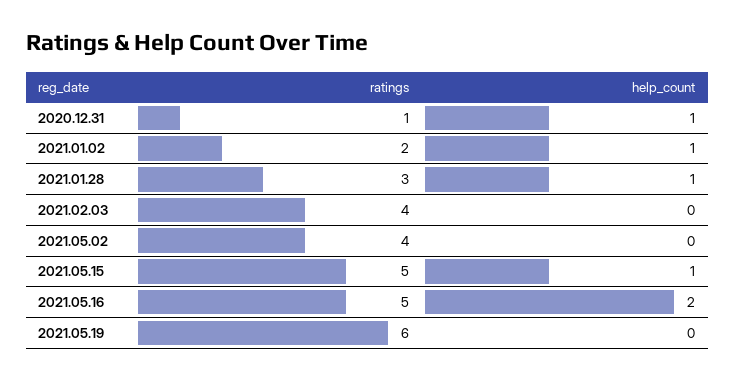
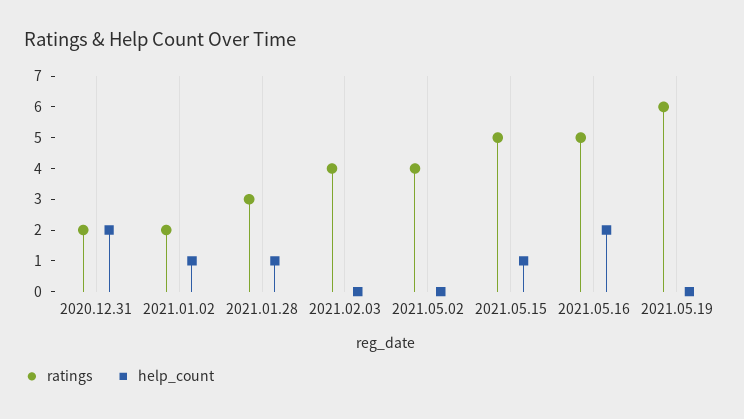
  {
    "ratings": {
-     "2020.12.31": 1,
+     "2020.12.31": 2,
      "2021.01.02": 2,
      "2021.01.28": 3,
      "2021.02.03": 4,
      "2021.05.02": 4,
      "2021.05.15": 5,
      "2021.05.16": 5,
      "2021.05.19": 6
    },
    "help_count": {
-     "2020.12.31": 1,
+     "2020.12.31": 2,
      "2021.01.02": 1,
      "2021.01.28": 1,
      "2021.02.03": 0,
      "2021.05.02": 0,
      "2021.05.15": 1,
      "2021.05.16": 2,
      "2021.05.19": 0
    }
  }

